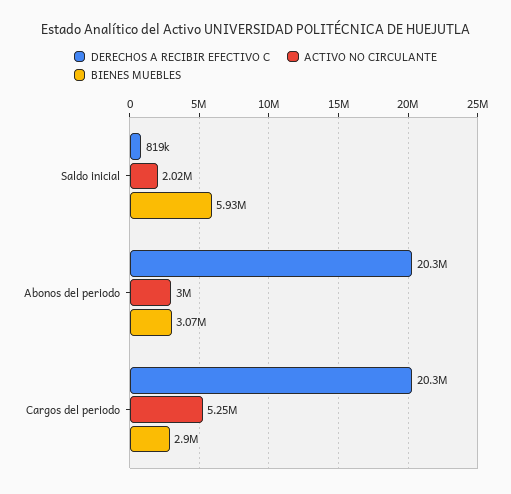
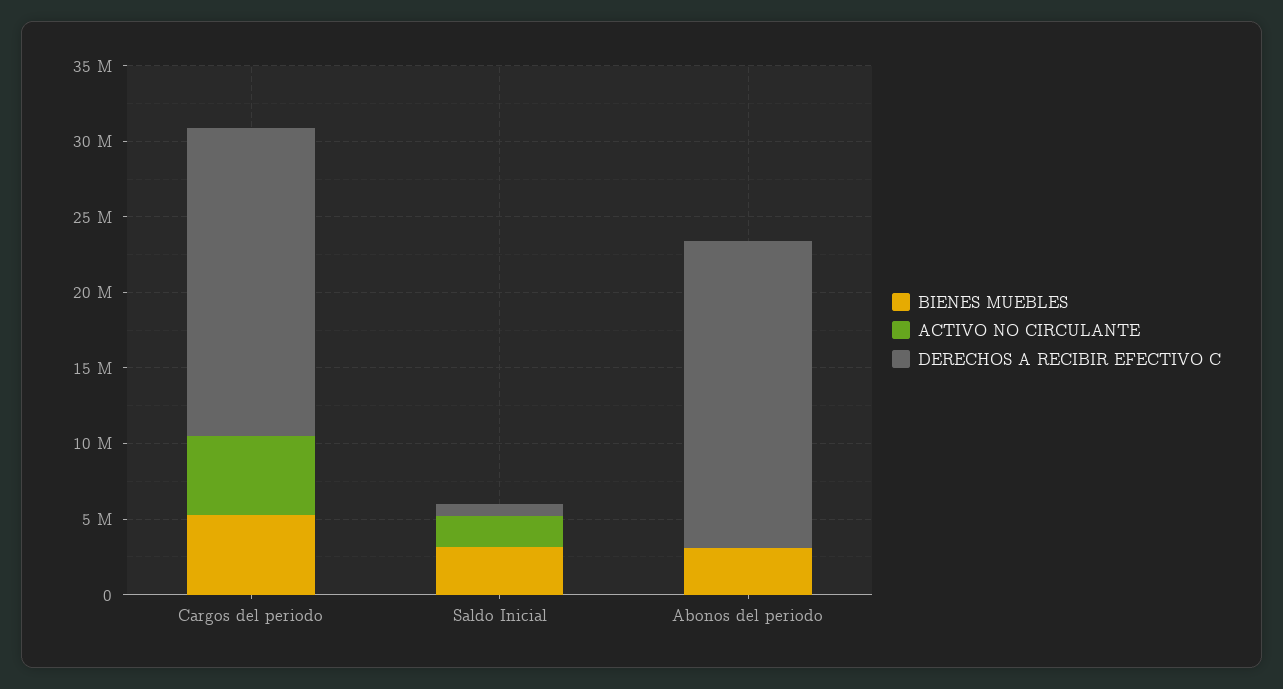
  {
    "DERECHOS A RECIBIR EFECTIVO C": {
      "Saldo inicial": 819000,
      "Abonos del periodo": 20300000,
      "Cargos del periodo": 20300000
    },
    "ACTIVO NO CIRCULANTE": {
      "Saldo inicial": 2020000,
-     "Abonos del periodo": 3000000,
+     "Abonos del periodo": 0,
      "Cargos del periodo": 5250000
    },
    "BIENES MUEBLES": {
-     "Saldo inicial": 5930000,
+     "Saldo inicial": 3000000,
      "Abonos del periodo": 3070000,
-     "Cargos del periodo": 2900000
+     "Cargos del periodo": 5000000
    }
  }

